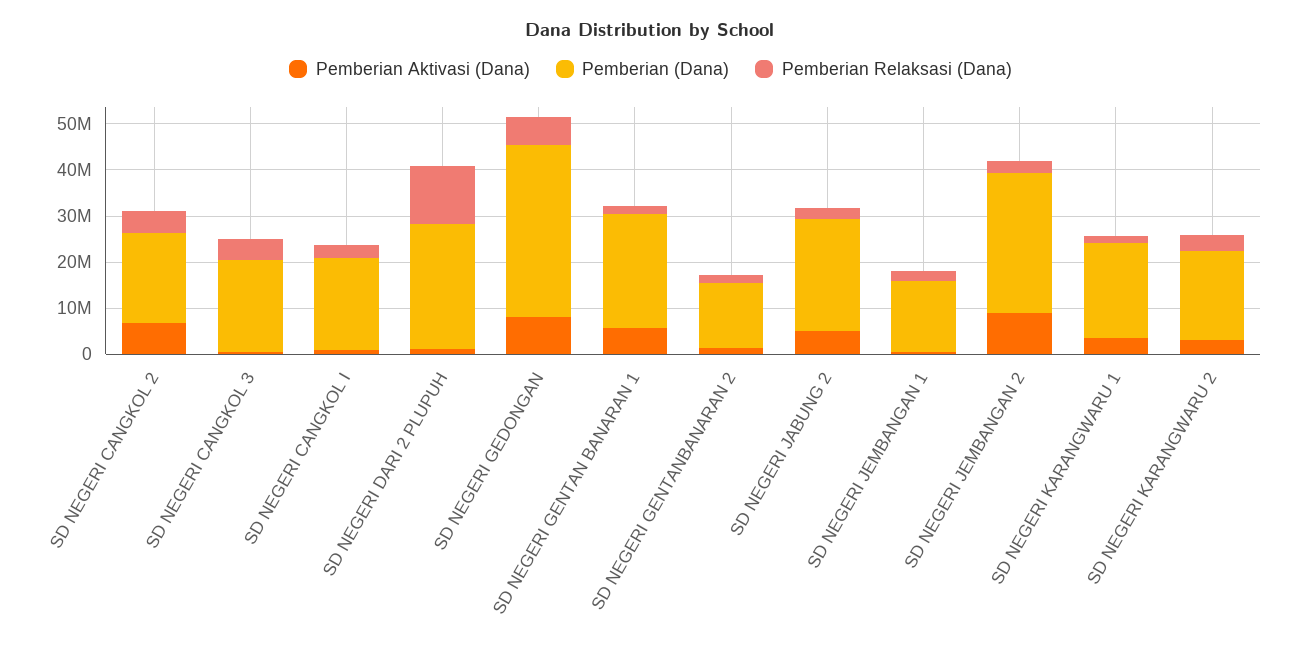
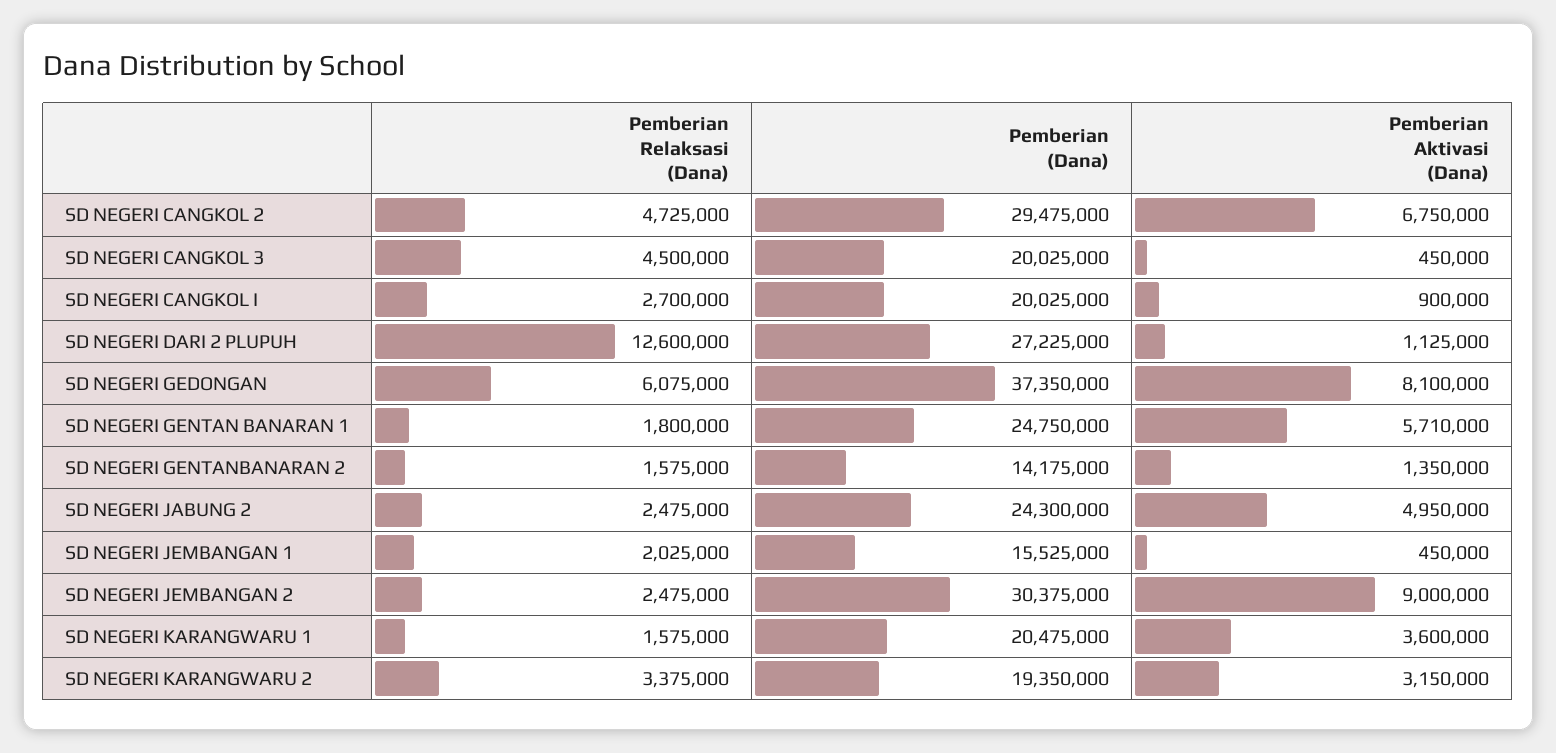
  {
    "Pemberian Aktivasi (Dana)": {
      "SD NEGERI CANGKOL 2": 6750000,
      "SD NEGERI CANGKOL 3": 450000,
      "SD NEGERI CANGKOL I": 900000,
      "SD NEGERI DARI 2 PLUPUH": 1125000,
      "SD NEGERI GEDONGAN": 8100000,
      "SD NEGERI GENTAN BANARAN 1": 5710000,
      "SD NEGERI GENTANBANARAN 2": 1350000,
      "SD NEGERI JABUNG 2": 4950000,
      "SD NEGERI JEMBANGAN 1": 450000,
      "SD NEGERI JEMBANGAN 2": 9000000,
      "SD NEGERI KARANGWARU 1": 3600000,
      "SD NEGERI KARANGWARU 2": 3150000
    },
    "Pemberian (Dana)": {
-     "SD NEGERI CANGKOL 2": 20000000,
+     "SD NEGERI CANGKOL 2": 29475000,
      "SD NEGERI CANGKOL 3": 20025000,
      "SD NEGERI CANGKOL I": 20025000,
      "SD NEGERI DARI 2 PLUPUH": 27225000,
      "SD NEGERI GEDONGAN": 37350000,
      "SD NEGERI GENTAN BANARAN 1": 24750000,
      "SD NEGERI GENTANBANARAN 2": 14175000,
      "SD NEGERI JABUNG 2": 24300000,
      "SD NEGERI JEMBANGAN 1": 15525000,
      "SD NEGERI JEMBANGAN 2": 30375000,
      "SD NEGERI KARANGWARU 1": 20475000,
      "SD NEGERI KARANGWARU 2": 19350000
    },
    "Pemberian Relaksasi (Dana)": {
      "SD NEGERI CANGKOL 2": 4725000,
      "SD NEGERI CANGKOL 3": 4500000,
      "SD NEGERI CANGKOL I": 2700000,
      "SD NEGERI DARI 2 PLUPUH": 12600000,
      "SD NEGERI GEDONGAN": 6075000,
      "SD NEGERI GENTAN BANARAN 1": 1800000,
      "SD NEGERI GENTANBANARAN 2": 1575000,
      "SD NEGERI JABUNG 2": 2475000,
      "SD NEGERI JEMBANGAN 1": 2025000,
      "SD NEGERI JEMBANGAN 2": 2475000,
      "SD NEGERI KARANGWARU 1": 1575000,
      "SD NEGERI KARANGWARU 2": 3375000
    }
  }

